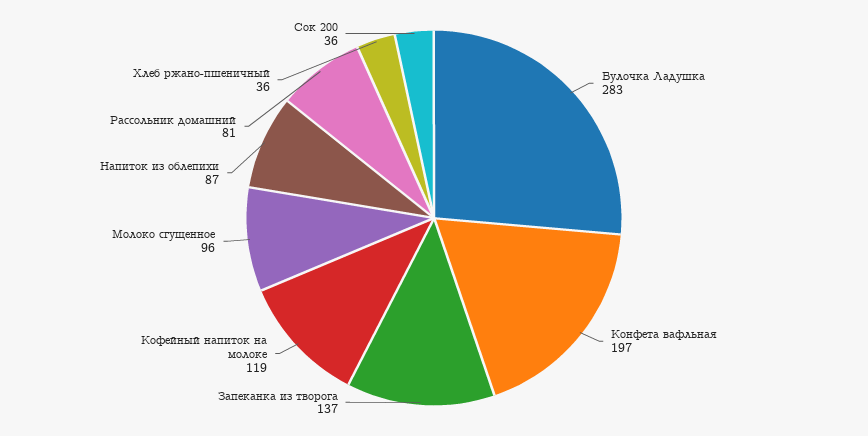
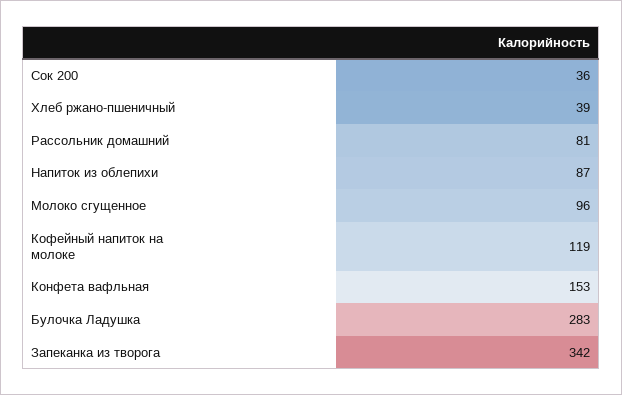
  {
    "Булочка Ладушка": 283,
-   "Конфета вафльная": 197,
+   "Конфета вафльная": 153,
-   "Запеканка из творога": 137,
+   "Запеканка из творога": 342,
    "Кофейный напиток на молоке": 119,
    "Молоко сгущенное": 96,
    "Напиток из облепихи": 87,
    "Рассольник домашний": 81,
-   "Хлеб ржано-пшеничный": 36,
+   "Хлеб ржано-пшеничный": 39,
    "Сок 200": 36
  }

